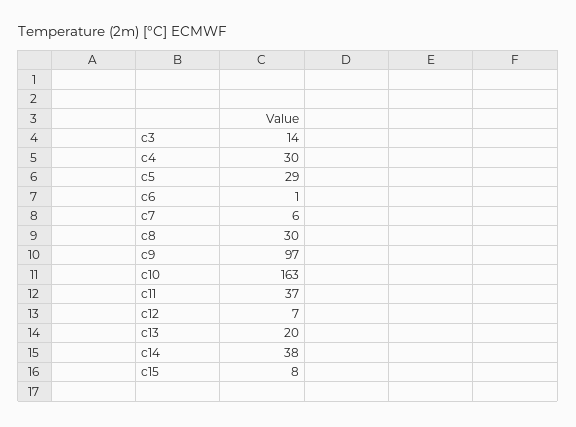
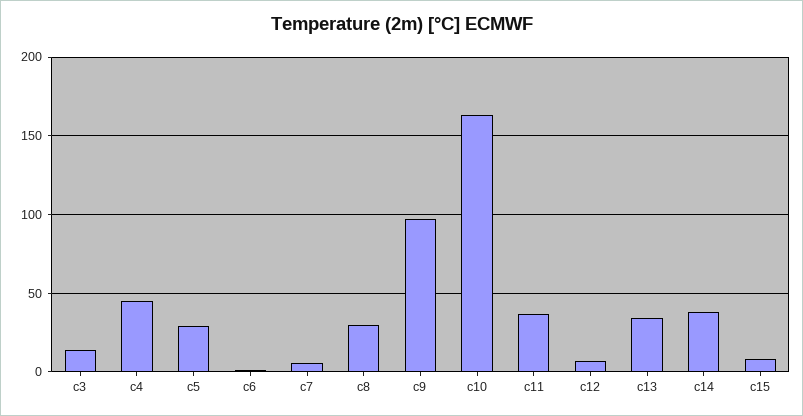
  {
    "c3": 14,
-   "c4": 30,
+   "c4": 45,
    "c5": 29,
    "c6": 1,
    "c7": 6,
    "c8": 30,
    "c9": 97,
    "c10": 163,
    "c11": 37,
    "c12": 7,
-   "c13": 20,
+   "c13": 35,
    "c14": 38,
    "c15": 8
  }

